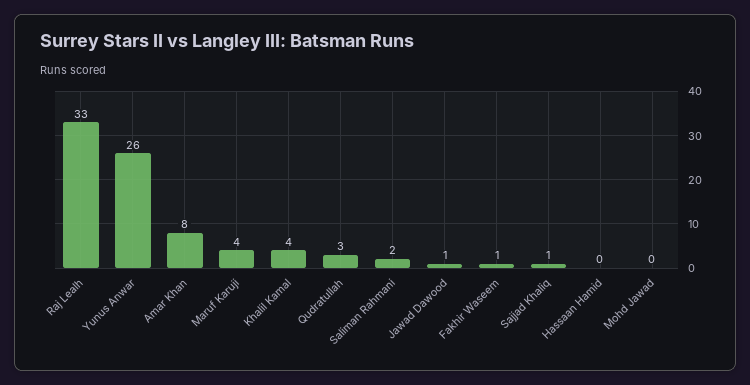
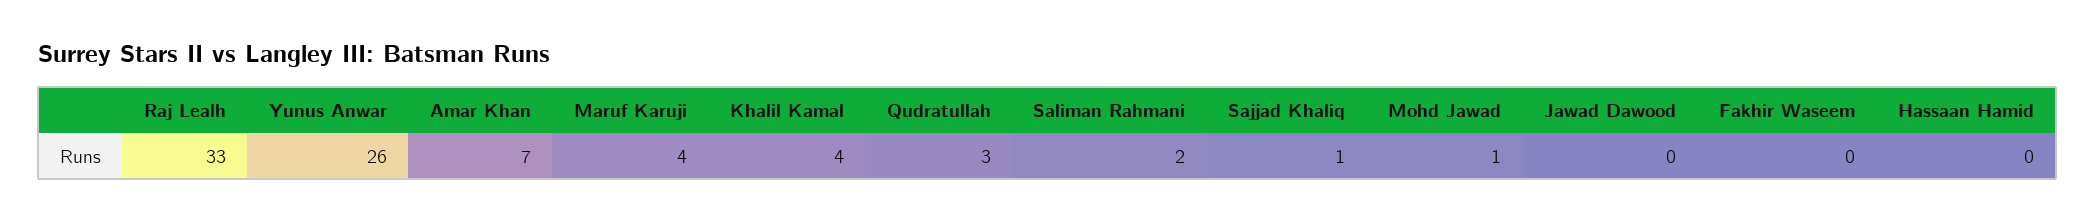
  {
    "Raj Lealh": 33,
    "Yunus Anwar": 26,
-   "Amar Khan": 8,
+   "Amar Khan": 7,
    "Maruf Karuji": 4,
    "Khalil Kamal": 4,
    "Qudratullah": 3,
    "Saliman Rahmani": 2,
-   "Jawad Dawood": 1,
+   "Jawad Dawood": 0,
-   "Fakhir Waseem": 1,
+   "Fakhir Waseem": 0,
    "Sajjad Khaliq": 1,
    "Hassaan Hamid": 0,
-   "Mohd Jawad": 0
+   "Mohd Jawad": 1
  }

